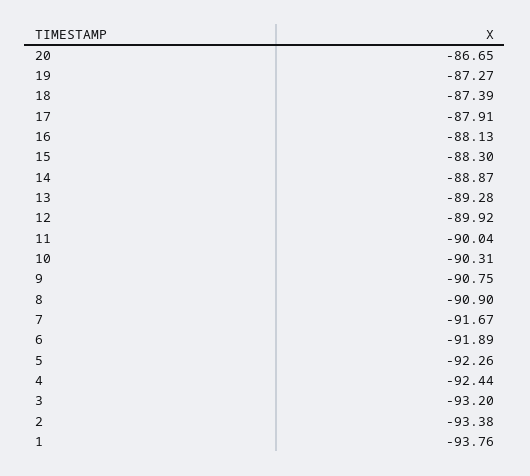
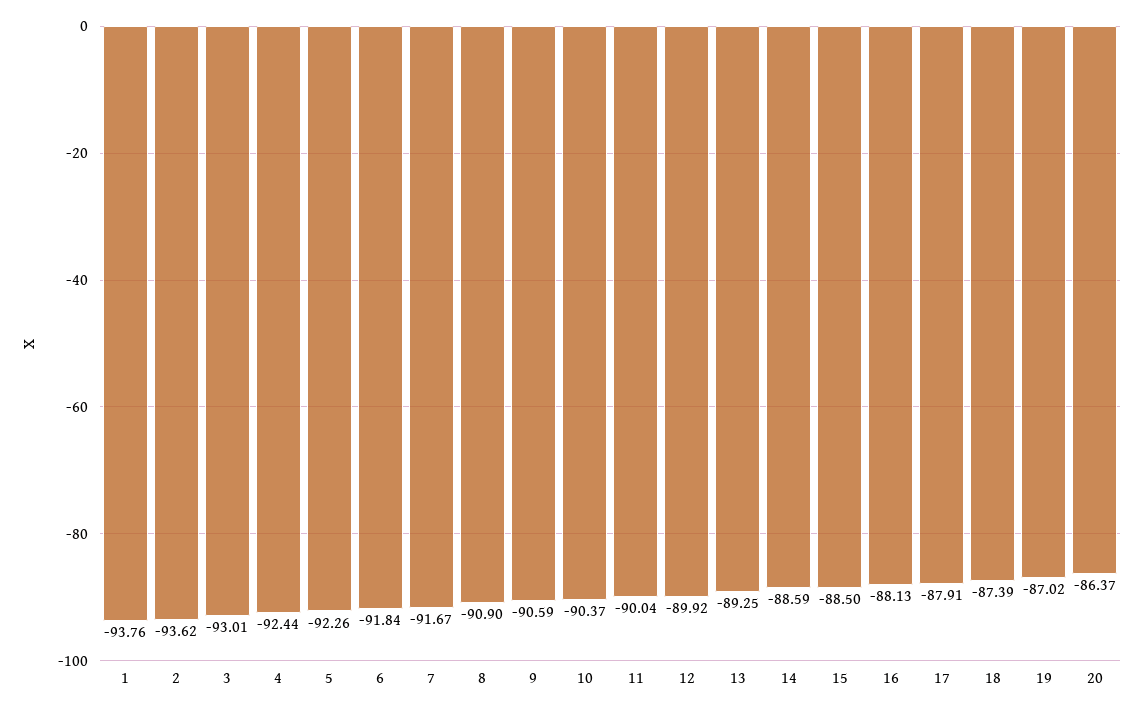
  {
-   "20": -86.65,
+   "20": -86.37,
-   "19": -87.27,
+   "19": -87.02,
    "18": -87.39,
    "17": -87.91,
    "16": -88.13,
-   "15": -88.3,
+   "15": -88.5,
-   "14": -88.87,
+   "14": -88.59,
-   "13": -89.28,
+   "13": -89.25,
    "12": -89.92,
    "11": -90.04,
-   "10": -90.31,
+   "10": -90.37,
-   "9": -90.75,
+   "9": -90.59,
    "8": -90.9,
    "7": -91.67,
-   "6": -91.89,
+   "6": -91.84,
    "5": -92.26,
    "4": -92.44,
-   "3": -93.2,
+   "3": -93.01,
-   "2": -93.38,
+   "2": -93.62,
    "1": -93.76
  }

